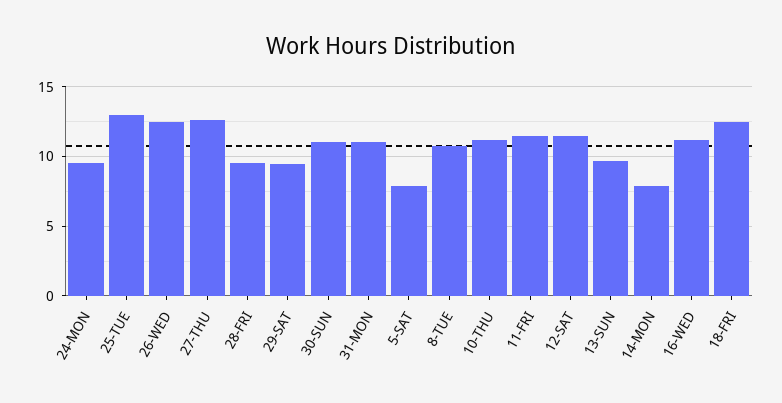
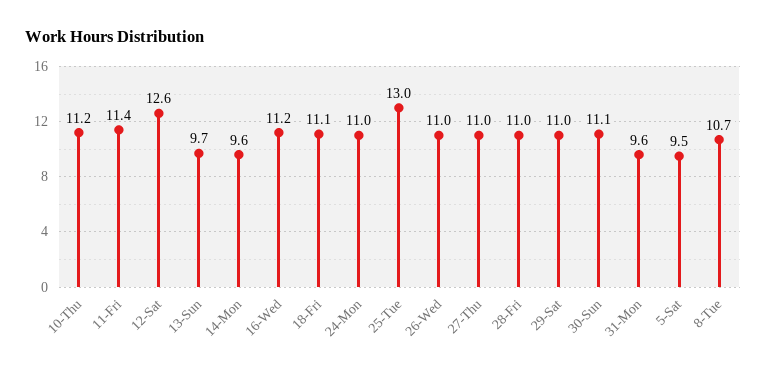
  {
-   "24-MON": 9.5,
+   "24-MON": 11,
    "25-TUE": 13,
-   "26-WED": 12.5,
+   "26-WED": 11,
-   "27-THU": 12.5,
+   "27-THU": 11,
-   "28-FRI": 9.5,
+   "28-FRI": 11,
-   "29-SAT": 9.5,
+   "29-SAT": 11,
    "30-SUN": 11.1,
-   "31-MON": 11,
+   "31-MON": 9.6,
-   "5-SAT": 8,
+   "5-SAT": 9.5,
    "8-TUE": 10.7,
    "10-THU": 11.2,
    "11-FRI": 11.4,
-   "12-SAT": 11.5,
+   "12-SAT": 12.6,
    "13-SUN": 9.7,
-   "14-MON": 8,
+   "14-MON": 9.6,
    "16-WED": 11.2,
-   "18-FRI": 12.5
+   "18-FRI": 11.1
  }

